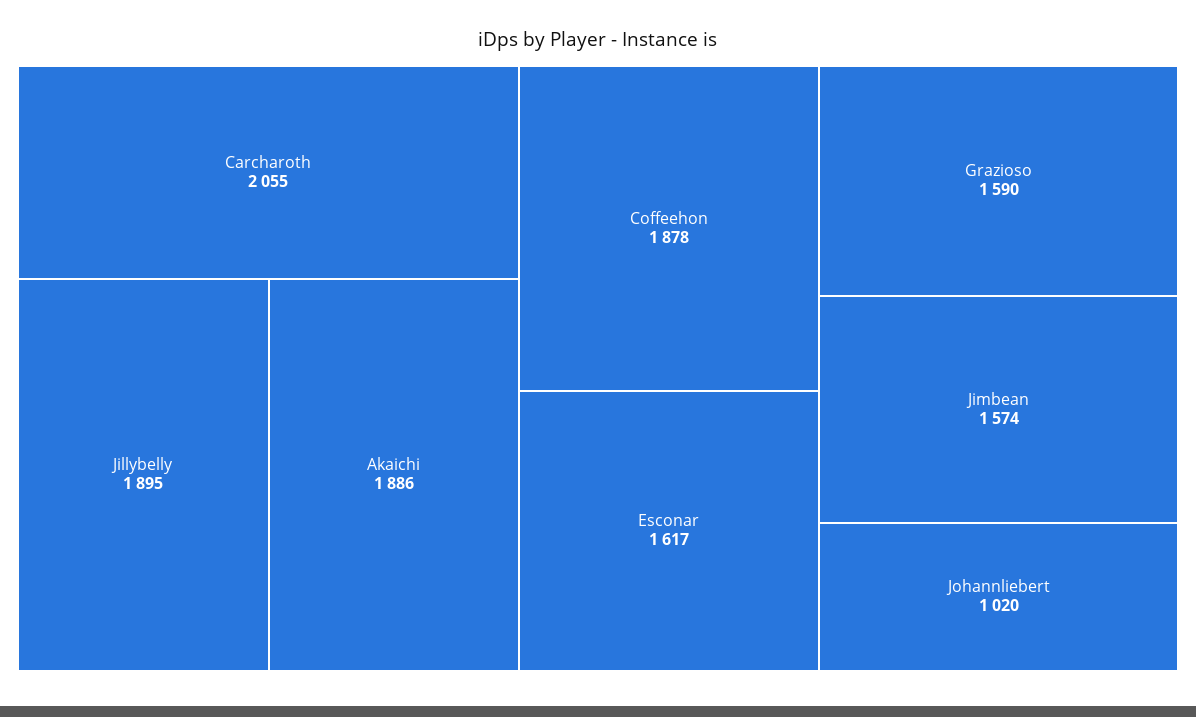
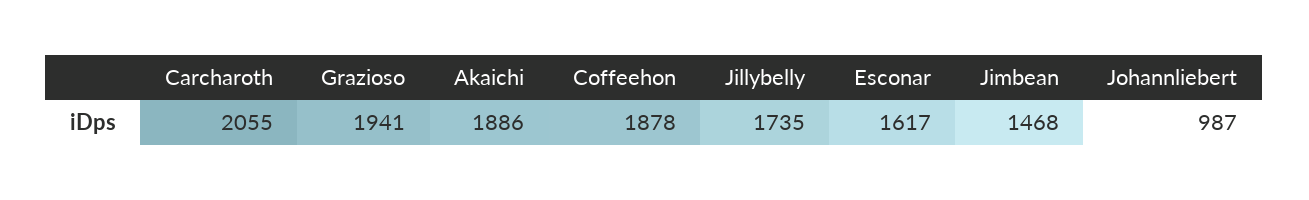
  {
    "Carcharoth": 2055,
-   "Jillybelly": 1895,
+   "Jillybelly": 1735,
    "Akaichi": 1886,
    "Coffeehon": 1878,
    "Esconar": 1617,
-   "Grazioso": 1590,
+   "Grazioso": 1941,
-   "Jimbean": 1574,
+   "Jimbean": 1468,
-   "Johannliebert": 1020
+   "Johannliebert": 987
  }

